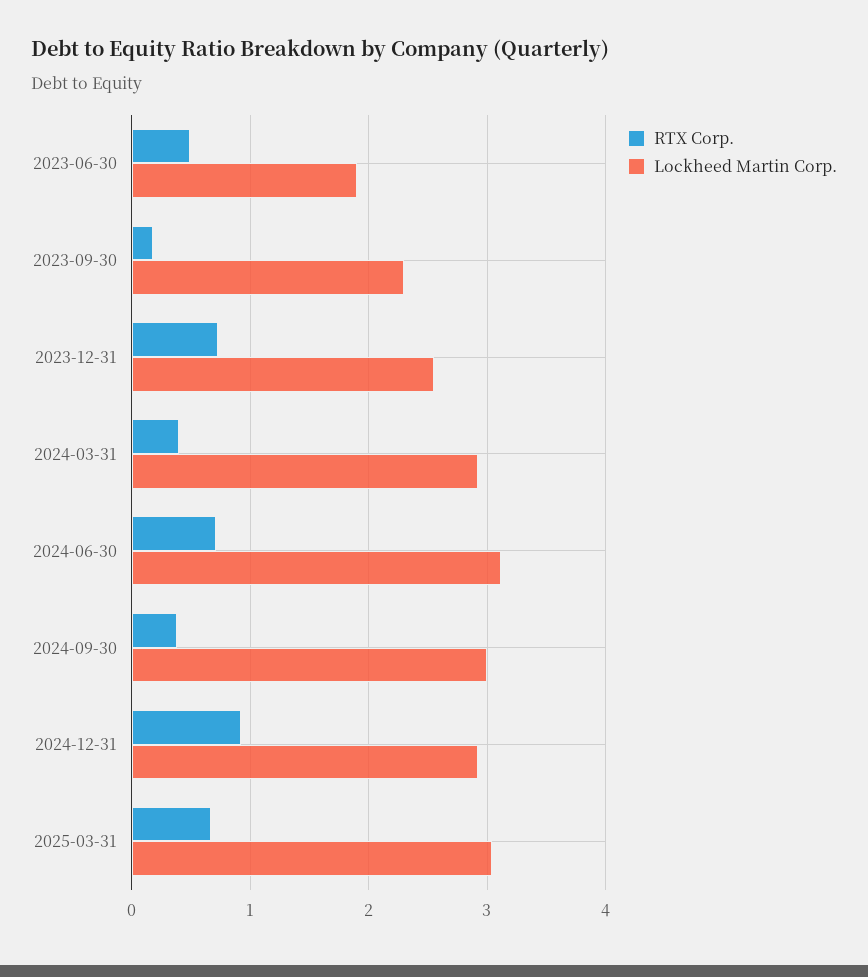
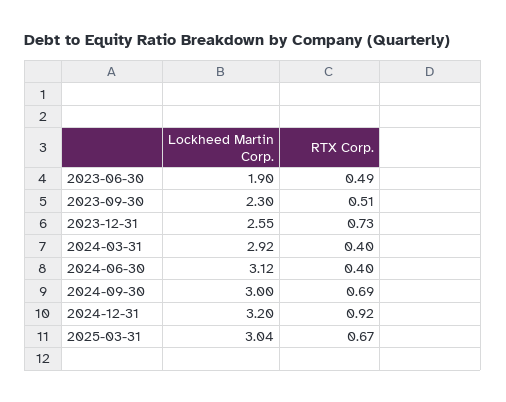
  {
    "RTX Corp.": {
      "2023-06-30": 0.49,
-     "2023-09-30": 0.2,
+     "2023-09-30": 0.51,
      "2023-12-31": 0.73,
      "2024-03-31": 0.4,
-     "2024-06-30": 0.7,
+     "2024-06-30": 0.4,
-     "2024-09-30": 0.4,
+     "2024-09-30": 0.69,
      "2024-12-31": 0.92,
      "2025-03-31": 0.67
    },
    "Lockheed Martin Corp.": {
      "2023-06-30": 1.9,
      "2023-09-30": 2.3,
      "2023-12-31": 2.55,
      "2024-03-31": 2.92,
      "2024-06-30": 3.12,
      "2024-09-30": 3,
-     "2024-12-31": 2.9,
+     "2024-12-31": 3.2,
      "2025-03-31": 3.04
    }
  }

